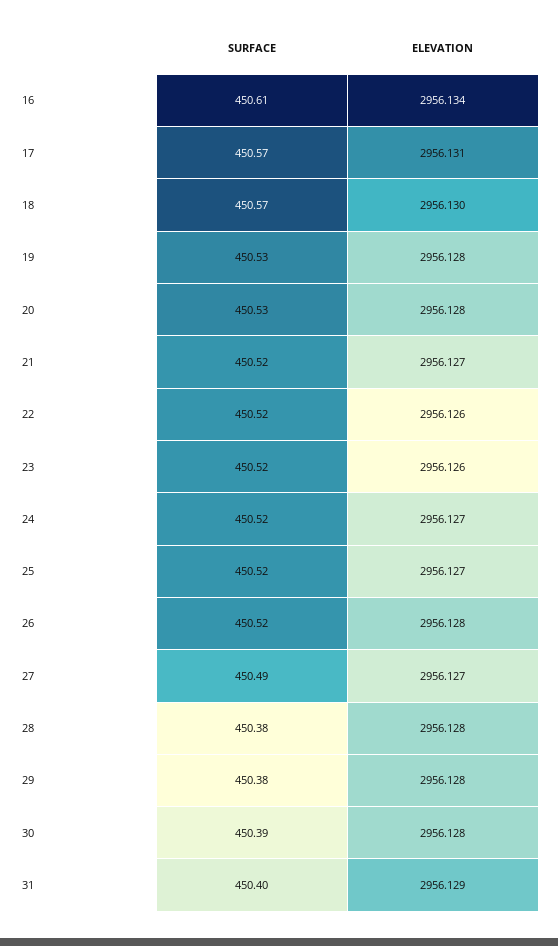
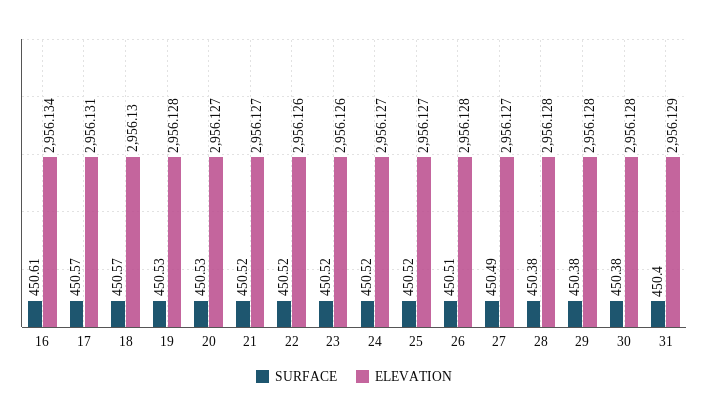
  {
    "SURFACE": {
      "16": 450.61,
      "17": 450.57,
      "18": 450.57,
      "19": 450.53,
      "20": 450.53,
      "21": 450.52,
      "22": 450.52,
      "23": 450.52,
      "24": 450.52,
      "25": 450.52,
-     "26": 450.52,
+     "26": 450.51,
      "27": 450.49,
      "28": 450.38,
      "29": 450.38,
-     "30": 450.39,
+     "30": 450.38,
      "31": 450.4
    },
    "ELEVATION": {
      "16": 2956.134,
      "17": 2956.131,
      "18": 2956.13,
      "19": 2956.128,
-     "20": 2956.128,
+     "20": 2956.127,
      "21": 2956.127,
      "22": 2956.126,
      "23": 2956.126,
      "24": 2956.127,
      "25": 2956.127,
      "26": 2956.128,
      "27": 2956.127,
      "28": 2956.128,
      "29": 2956.128,
      "30": 2956.128,
      "31": 2956.129
    }
  }

